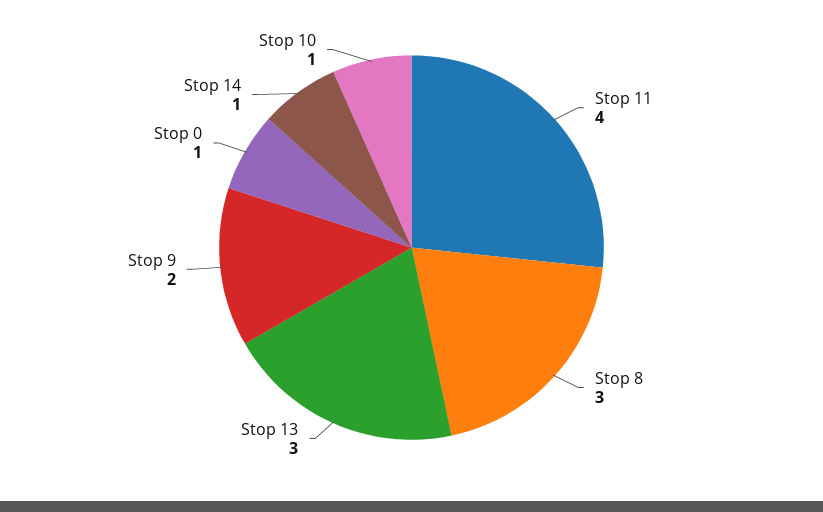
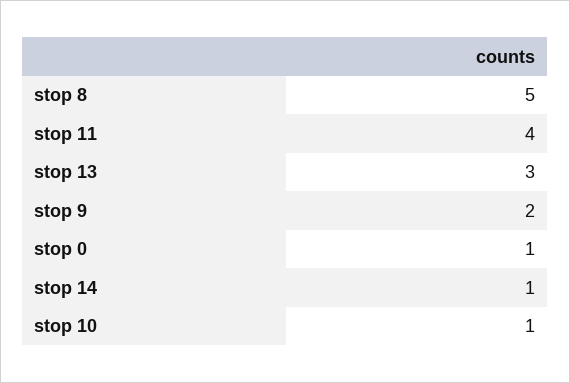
  {
    "Stop 11": 4,
-   "Stop 8": 3,
+   "Stop 8": 5,
    "Stop 13": 3,
    "Stop 9": 2,
    "Stop 0": 1,
    "Stop 14": 1,
    "Stop 10": 1
  }

